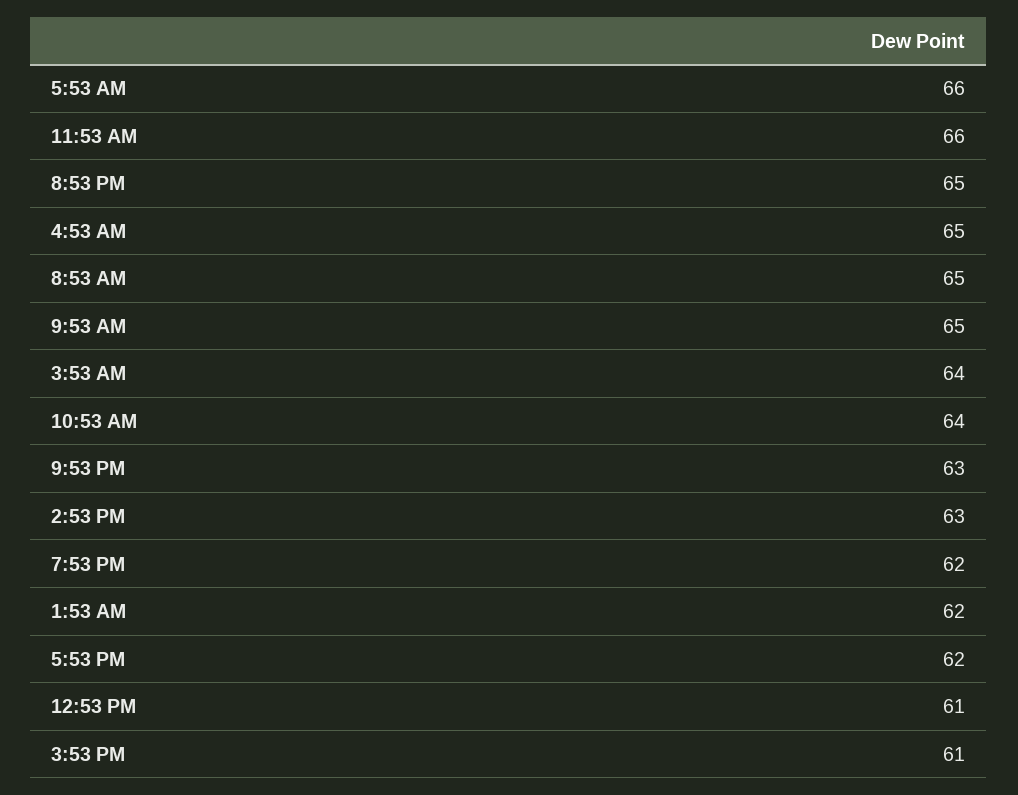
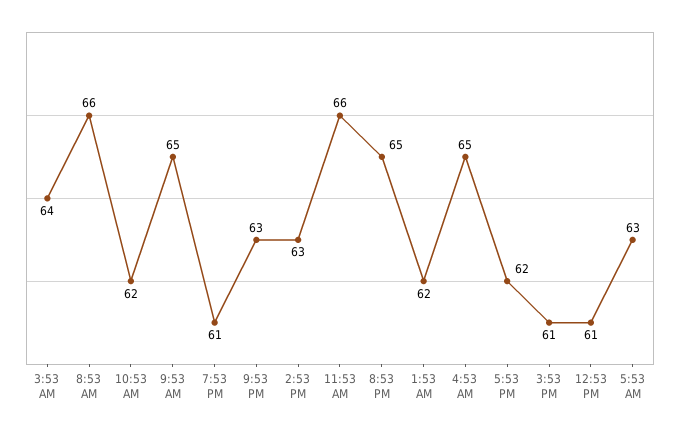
  {
-   "5:53 AM": 66,
+   "5:53 AM": 63,
    "11:53 AM": 66,
    "8:53 PM": 65,
    "4:53 AM": 65,
-   "8:53 AM": 65,
+   "8:53 AM": 66,
    "9:53 AM": 65,
    "3:53 AM": 64,
-   "10:53 AM": 64,
+   "10:53 AM": 62,
    "9:53 PM": 63,
    "2:53 PM": 63,
-   "7:53 PM": 62,
+   "7:53 PM": 61,
    "1:53 AM": 62,
    "5:53 PM": 62,
    "12:53 PM": 61,
    "3:53 PM": 61
  }

